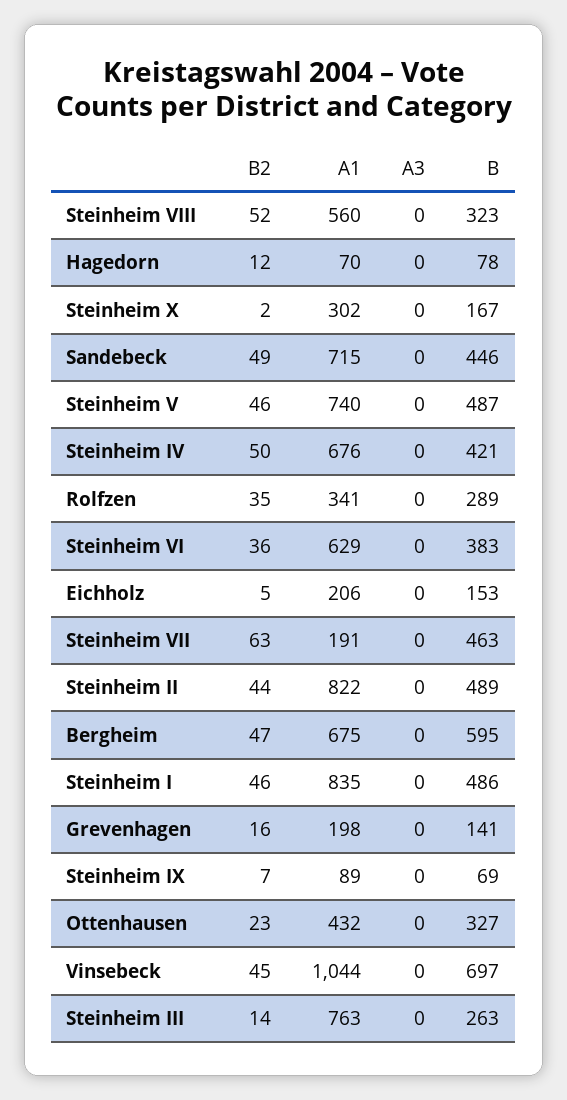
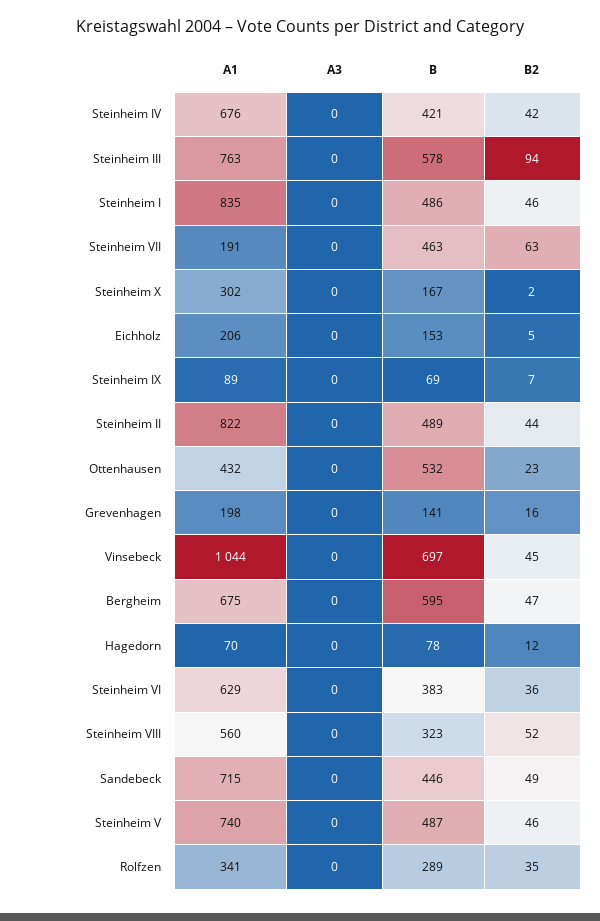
  {
    "B2": {
      "Steinheim VIII": 52,
      "Hagedorn": 12,
      "Steinheim X": 2,
      "Sandebeck": 49,
      "Steinheim V": 46,
-     "Steinheim IV": 50,
+     "Steinheim IV": 42,
      "Rolfzen": 35,
      "Steinheim VI": 36,
      "Eichholz": 5,
      "Steinheim VII": 63,
      "Steinheim II": 44,
      "Bergheim": 47,
      "Steinheim I": 46,
      "Grevenhagen": 16,
      "Steinheim IX": 7,
      "Ottenhausen": 23,
      "Vinsebeck": 45,
-     "Steinheim III": 14
+     "Steinheim III": 94
    },
    "A1": {
      "Steinheim VIII": 560,
      "Hagedorn": 70,
      "Steinheim X": 302,
      "Sandebeck": 715,
      "Steinheim V": 740,
      "Steinheim IV": 676,
      "Rolfzen": 341,
      "Steinheim VI": 629,
      "Eichholz": 206,
      "Steinheim VII": 191,
      "Steinheim II": 822,
      "Bergheim": 675,
      "Steinheim I": 835,
      "Grevenhagen": 198,
      "Steinheim IX": 89,
      "Ottenhausen": 432,
      "Vinsebeck": 1044,
      "Steinheim III": 763
    },
    "A3": {
      "Steinheim VIII": 0,
      "Hagedorn": 0,
      "Steinheim X": 0,
      "Sandebeck": 0,
      "Steinheim V": 0,
      "Steinheim IV": 0,
      "Rolfzen": 0,
      "Steinheim VI": 0,
      "Eichholz": 0,
      "Steinheim VII": 0,
      "Steinheim II": 0,
      "Bergheim": 0,
      "Steinheim I": 0,
      "Grevenhagen": 0,
      "Steinheim IX": 0,
      "Ottenhausen": 0,
      "Vinsebeck": 0,
      "Steinheim III": 0
    },
    "B": {
      "Steinheim VIII": 323,
      "Hagedorn": 78,
      "Steinheim X": 167,
      "Sandebeck": 446,
      "Steinheim V": 487,
      "Steinheim IV": 421,
      "Rolfzen": 289,
      "Steinheim VI": 383,
      "Eichholz": 153,
      "Steinheim VII": 463,
      "Steinheim II": 489,
      "Bergheim": 595,
      "Steinheim I": 486,
      "Grevenhagen": 141,
      "Steinheim IX": 69,
-     "Ottenhausen": 327,
+     "Ottenhausen": 532,
      "Vinsebeck": 697,
-     "Steinheim III": 263
+     "Steinheim III": 578
    }
  }

